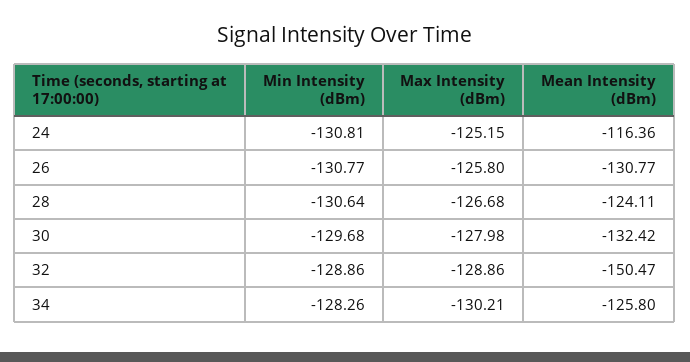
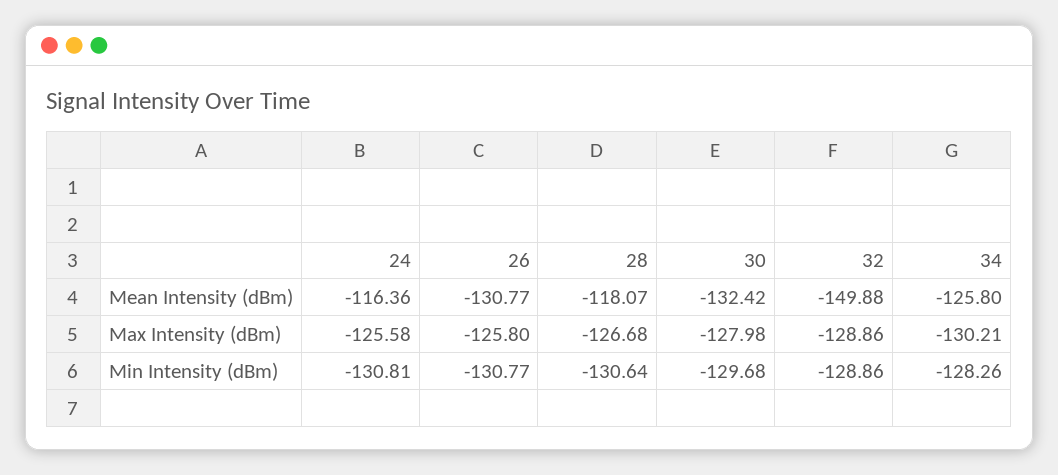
  {
    "Min Intensity (dBm)": {
      "24": -130.81,
      "26": -130.77,
      "28": -130.64,
      "30": -129.68,
      "32": -128.86,
      "34": -128.26
    },
    "Max Intensity (dBm)": {
-     "24": -125.15,
+     "24": -125.58,
      "26": -125.8,
      "28": -126.68,
      "30": -127.98,
      "32": -128.86,
      "34": -130.21
    },
    "Mean Intensity (dBm)": {
      "24": -116.36,
      "26": -130.77,
-     "28": -124.11,
+     "28": -118.07,
      "30": -132.42,
-     "32": -150.47,
+     "32": -149.88,
      "34": -125.8
    }
  }

